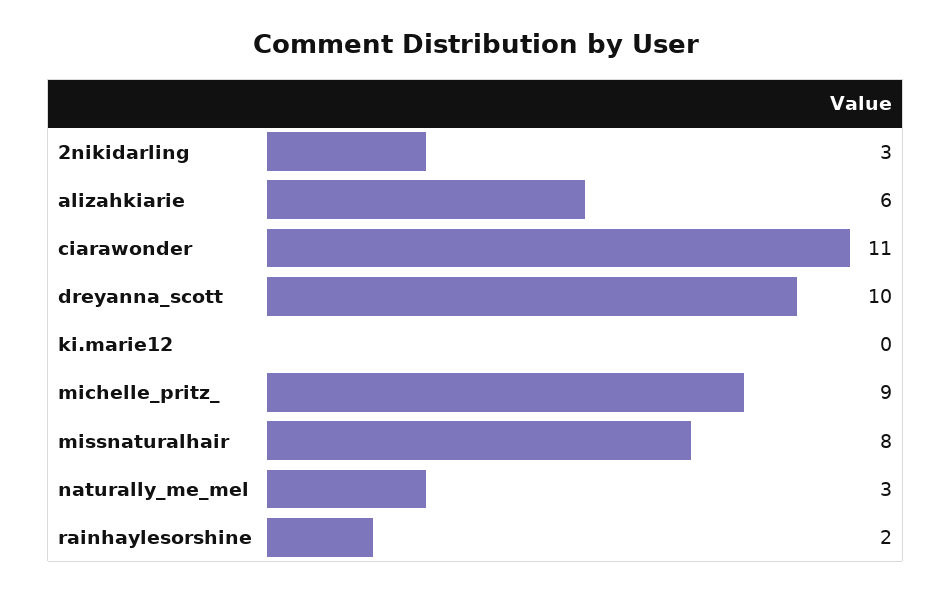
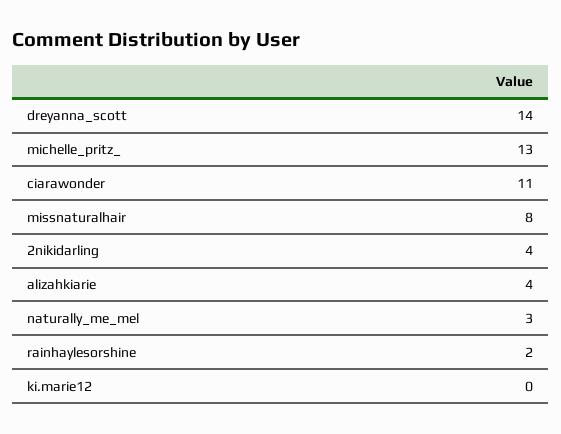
  {
-   "2nikidarling": 3,
+   "2nikidarling": 4,
-   "alizahkiarie": 6,
+   "alizahkiarie": 4,
    "ciarawonder": 11,
-   "dreyanna_scott": 10,
+   "dreyanna_scott": 14,
    "ki.marie12": 0,
-   "michelle_pritz_": 9,
+   "michelle_pritz_": 13,
    "missnaturalhair": 8,
    "naturally_me_mel": 3,
    "rainhaylesorshine": 2
  }

